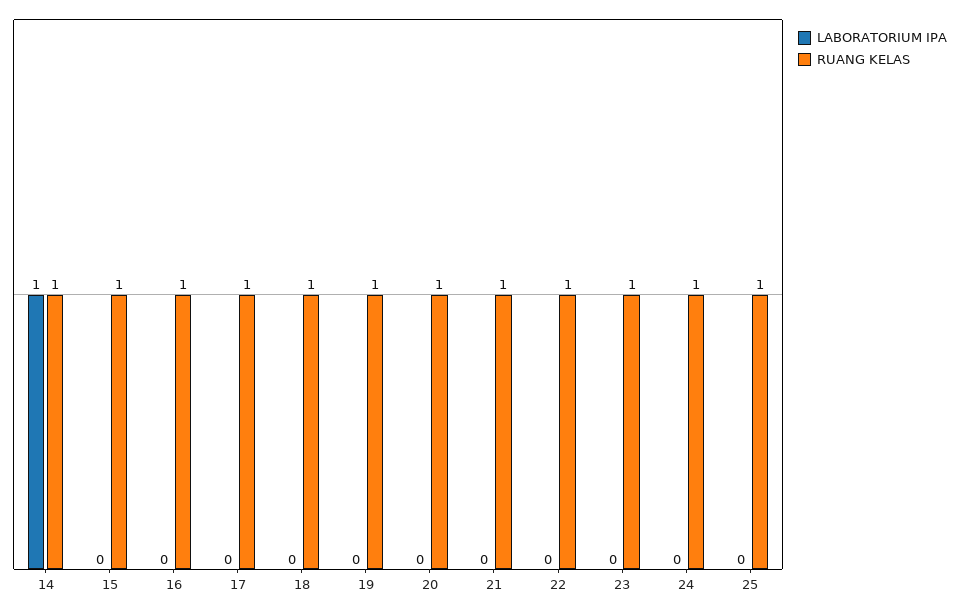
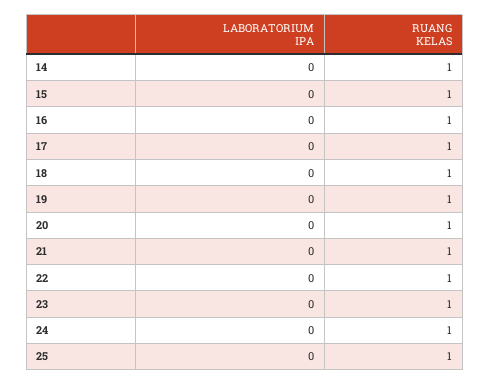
  {
    "LABORATORIUM IPA": {
-     "14": 1,
+     "14": 0,
      "15": 0,
      "16": 0,
      "17": 0,
      "18": 0,
      "19": 0,
      "20": 0,
      "21": 0,
      "22": 0,
      "23": 0,
      "24": 0,
      "25": 0
    },
    "RUANG KELAS": {
      "14": 1,
      "15": 1,
      "16": 1,
      "17": 1,
      "18": 1,
      "19": 1,
      "20": 1,
      "21": 1,
      "22": 1,
      "23": 1,
      "24": 1,
      "25": 1
    }
  }

